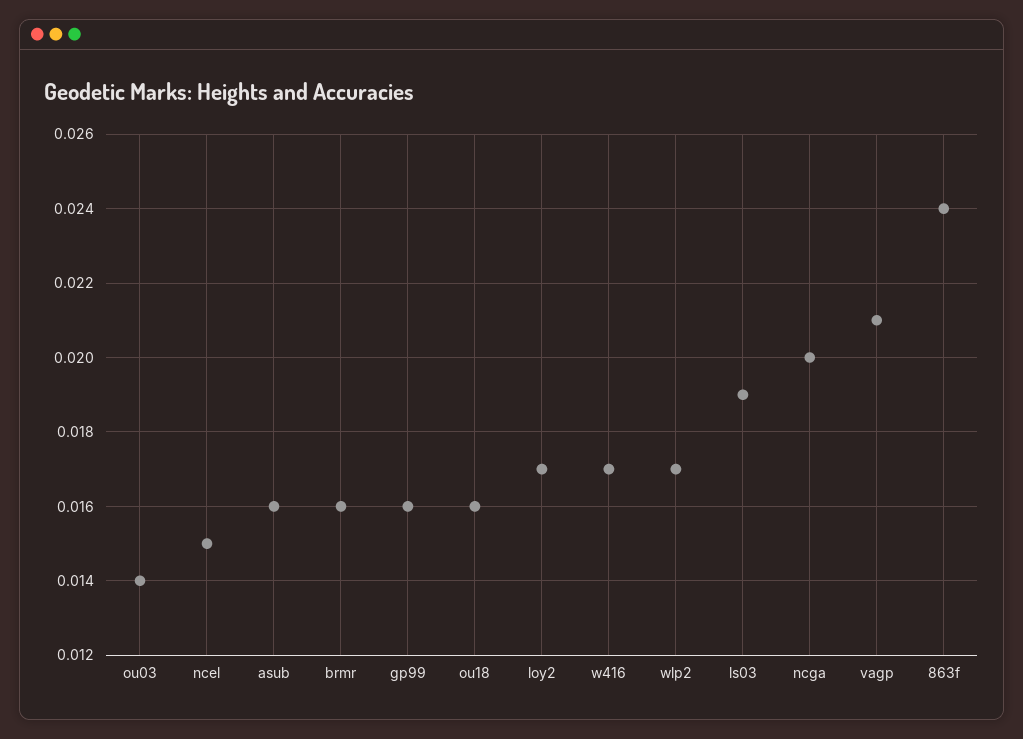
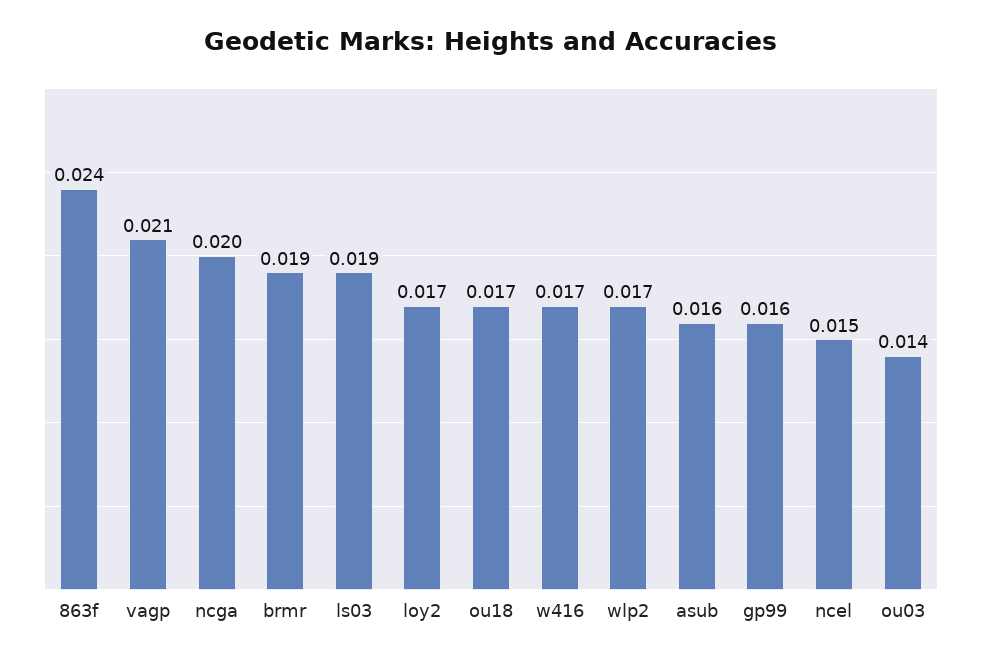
  {
    "ou03": 0.014,
    "ncel": 0.015,
    "asub": 0.016,
-   "brmr": 0.016,
+   "brmr": 0.019,
    "gp99": 0.016,
-   "ou18": 0.016,
+   "ou18": 0.017,
    "loy2": 0.017,
    "w416": 0.017,
    "wlp2": 0.017,
    "ls03": 0.019,
    "ncga": 0.02,
    "vagp": 0.021,
    "863f": 0.024
  }

